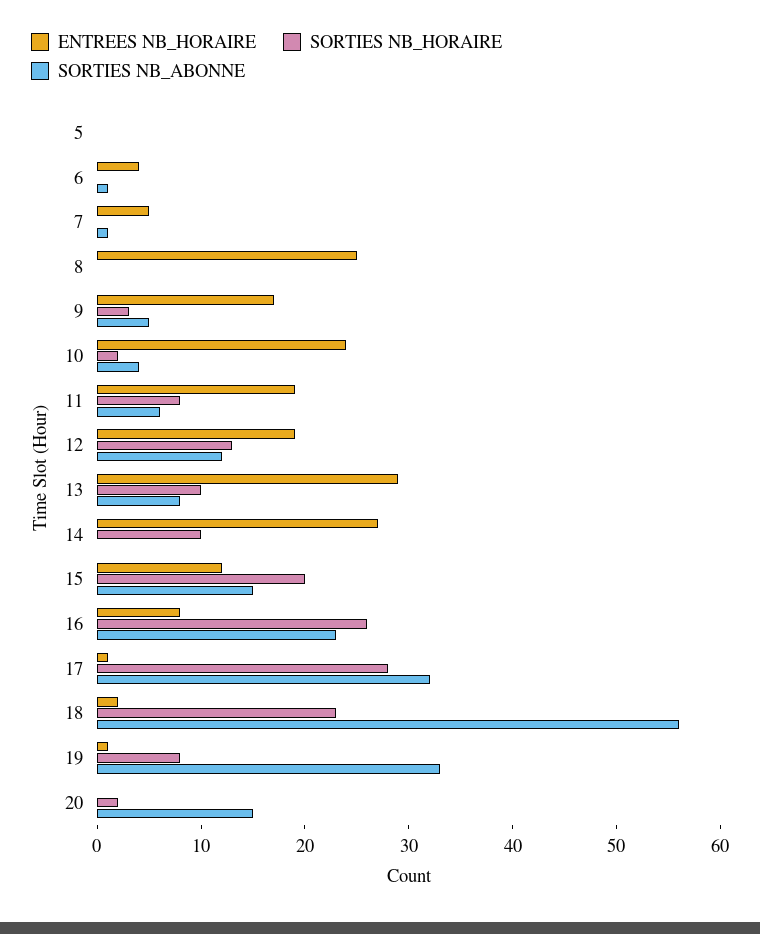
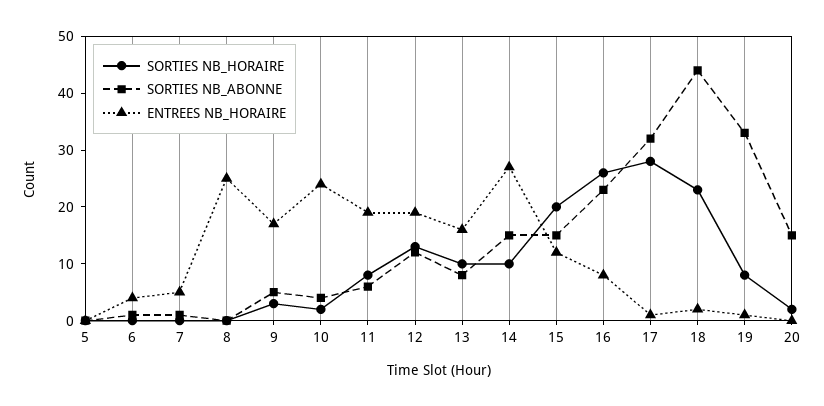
  {
    "ENTREES NB_HORAIRE": {
      "5": 0,
      "6": 4,
      "7": 5,
      "8": 25,
      "9": 17,
      "10": 24,
      "11": 19,
      "12": 19,
-     "13": 29,
+     "13": 15,
      "14": 27,
      "15": 12,
      "16": 8,
      "17": 1,
      "18": 2,
      "19": 1,
      "20": 0
    },
    "SORTIES NB_HORAIRE": {
      "5": 0,
      "6": 0,
      "7": 0,
      "8": 0,
      "9": 3,
      "10": 2,
      "11": 8,
      "12": 13,
      "13": 10,
      "14": 10,
      "15": 20,
      "16": 26,
      "17": 28,
      "18": 23,
      "19": 8,
      "20": 2
    },
    "SORTIES NB_ABONNE": {
      "5": 0,
      "6": 1,
      "7": 1,
      "8": 0,
      "9": 5,
      "10": 4,
      "11": 6,
      "12": 12,
      "13": 8,
-     "14": 0,
+     "14": 15,
      "15": 15,
      "16": 23,
      "17": 32,
-     "18": 56,
+     "18": 45,
      "19": 33,
      "20": 15
    }
  }

